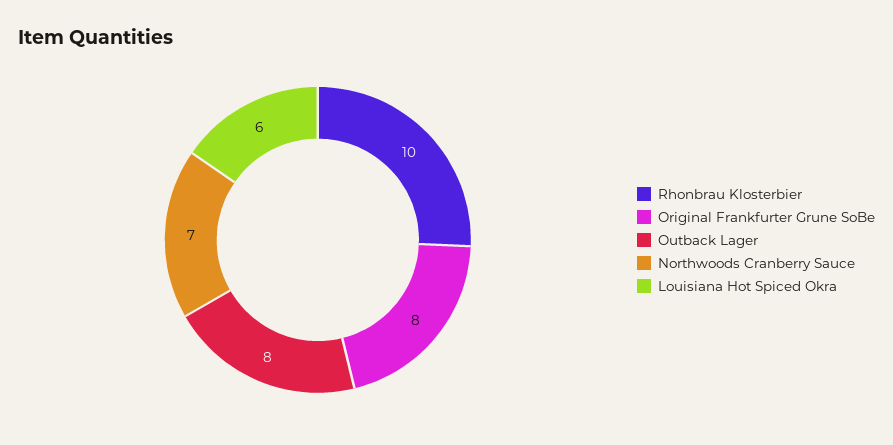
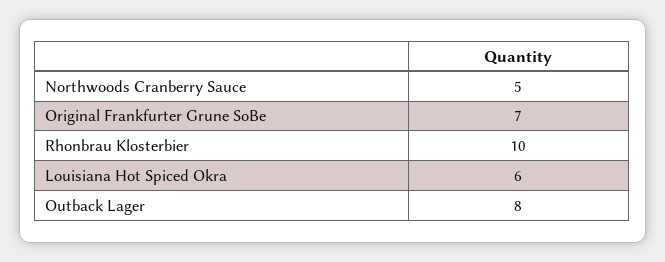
  {
    "Rhonbrau Klosterbier": 10,
-   "Original Frankfurter Grune SoBe": 8,
+   "Original Frankfurter Grune SoBe": 7,
    "Outback Lager": 8,
-   "Northwoods Cranberry Sauce": 7,
+   "Northwoods Cranberry Sauce": 5,
    "Louisiana Hot Spiced Okra": 6
  }

